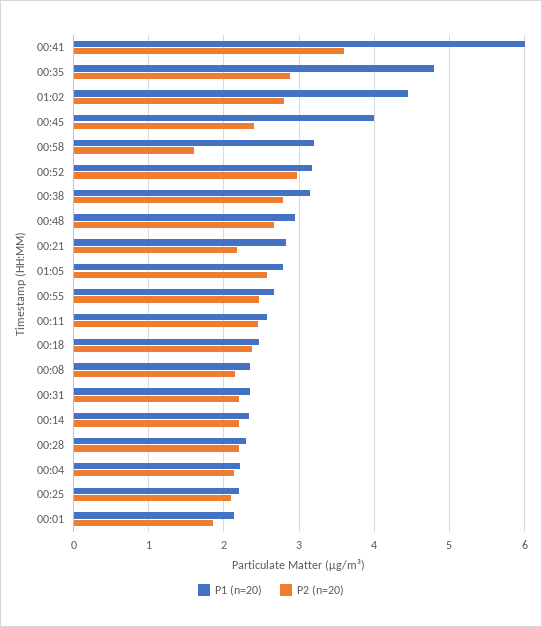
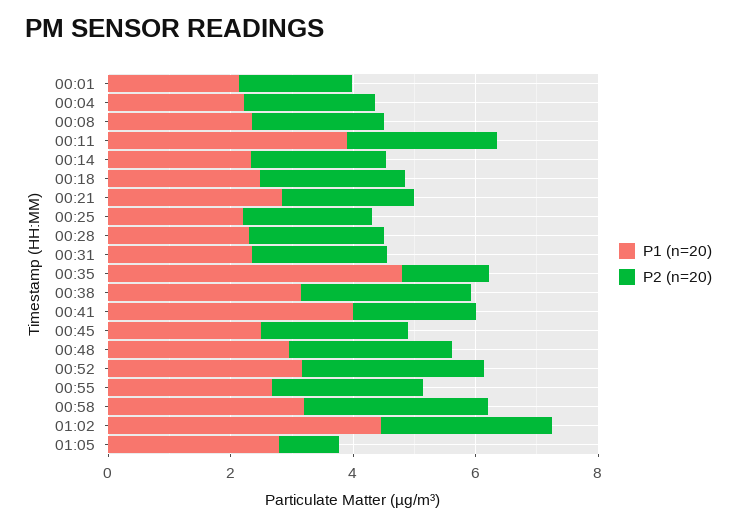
  {
    "P1 (n=20)": {
-     "00:41": 6,
+     "00:41": 4,
      "00:35": 4.8,
      "01:02": 4.5,
-     "00:45": 4,
+     "00:45": 2.5,
      "00:58": 3.2,
      "00:52": 3.2,
      "00:38": 3.2,
      "00:48": 3,
      "00:21": 2.8,
      "01:05": 2.8,
      "00:55": 2.7,
-     "00:11": 2.6,
+     "00:11": 4,
      "00:18": 2.5,
      "00:08": 2.4,
      "00:31": 2.4,
      "00:14": 2.3,
      "00:28": 2.3,
      "00:04": 2.2,
      "00:25": 2.2,
      "00:01": 2.1
    },
    "P2 (n=20)": {
-     "00:41": 3.6,
+     "00:41": 2,
-     "00:35": 2.9,
+     "00:35": 1.5,
      "01:02": 2.8,
      "00:45": 2.4,
-     "00:58": 1.6,
+     "00:58": 3,
      "00:52": 3,
      "00:38": 2.8,
      "00:48": 2.7,
      "00:21": 2.2,
-     "01:05": 2.6,
+     "01:05": 1,
      "00:55": 2.5,
      "00:11": 2.5,
      "00:18": 2.4,
      "00:08": 2.2,
      "00:31": 2.2,
      "00:14": 2.2,
      "00:28": 2.2,
      "00:04": 2.1,
      "00:25": 2.1,
      "00:01": 1.9
    }
  }

